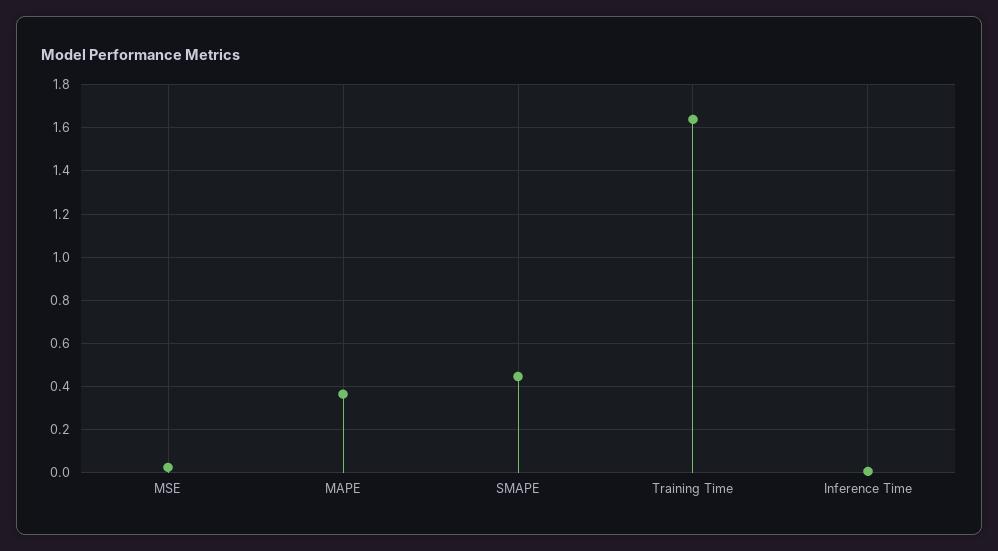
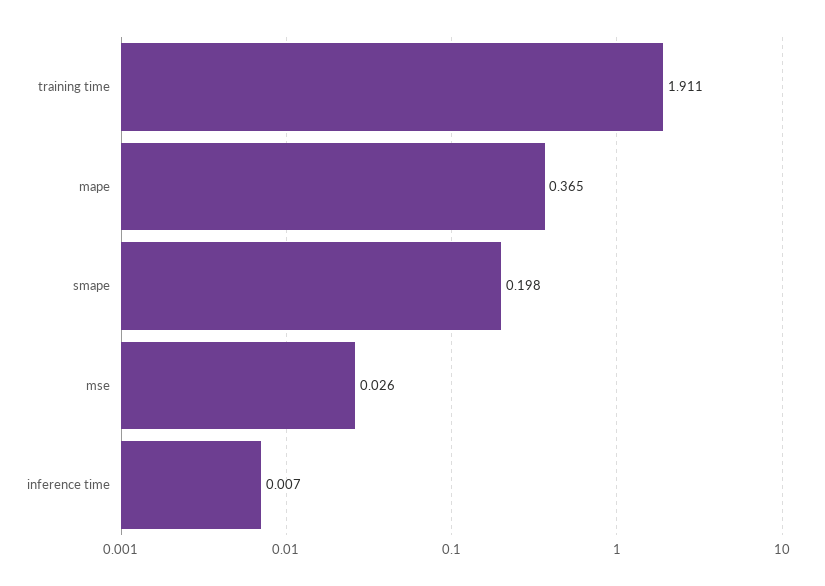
  {
    "MSE": 0.026,
    "MAPE": 0.365,
-   "SMAPE": 0.45,
+   "SMAPE": 0.198,
-   "Training Time": 1.65,
+   "Training Time": 1.911,
    "Inference Time": 0.007
  }

